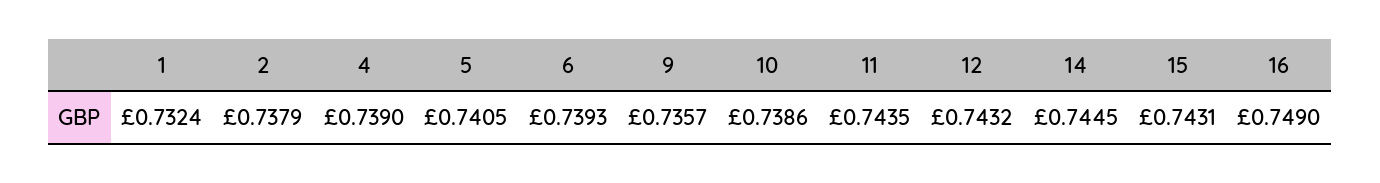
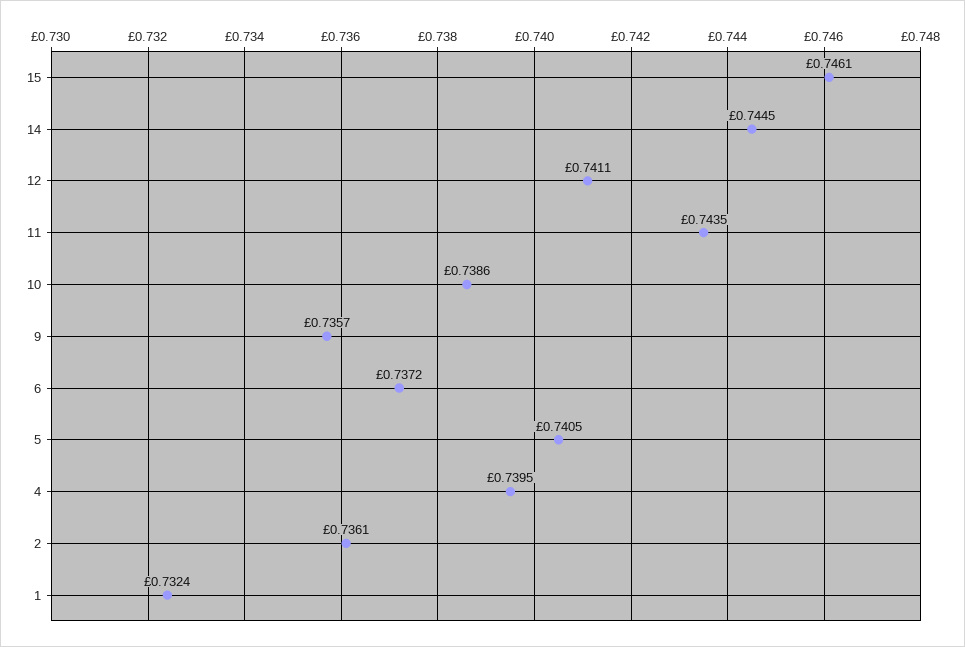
  {
    "1": 0.7324,
-   "2": 0.7379,
+   "2": 0.7361,
-   "4": 0.739,
+   "4": 0.7395,
    "5": 0.7405,
-   "6": 0.7393,
+   "6": 0.7372,
    "9": 0.7357,
    "10": 0.7386,
    "11": 0.7435,
-   "12": 0.7432,
+   "12": 0.7411,
    "14": 0.7445,
-   "15": 0.7431,
+   "15": 0.7461
-   "16": 0.749
  }

